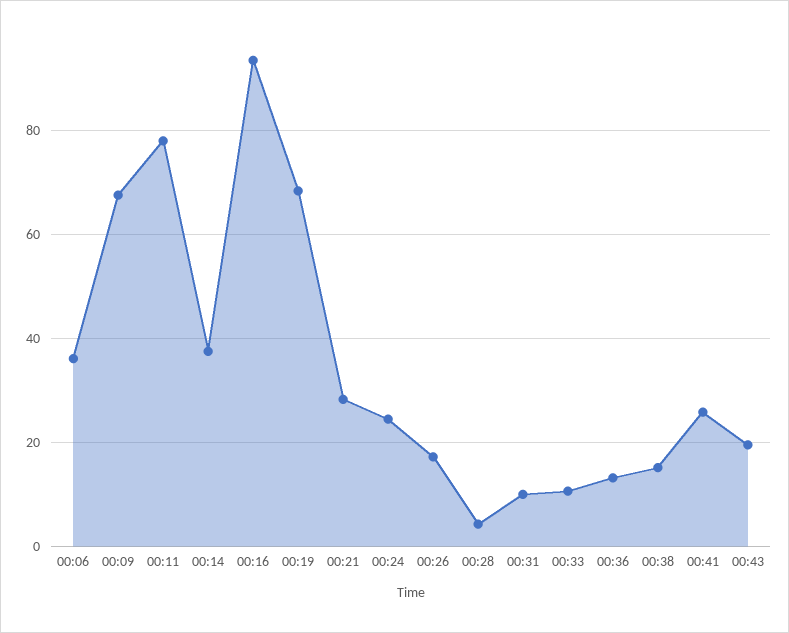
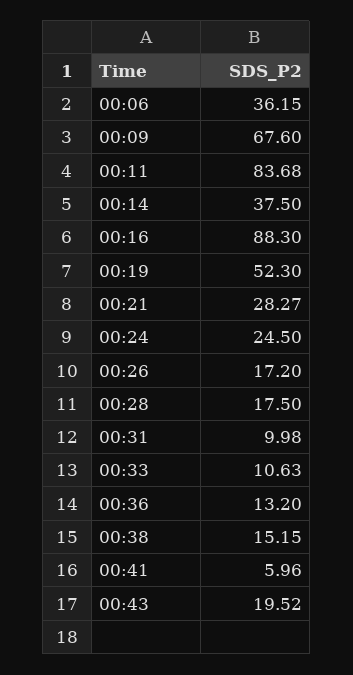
  {
    "00:06": 36.15,
    "00:09": 67.6,
-   "00:11": 78,
+   "00:11": 83.68,
    "00:14": 37.5,
-   "00:16": 94,
+   "00:16": 88.3,
-   "00:19": 68,
+   "00:19": 52.3,
    "00:21": 28.27,
    "00:24": 24.5,
    "00:26": 17.2,
-   "00:28": 4,
+   "00:28": 17.5,
    "00:31": 9.98,
    "00:33": 10.63,
    "00:36": 13.2,
    "00:38": 15.15,
-   "00:41": 26,
+   "00:41": 5.96,
    "00:43": 19.52
  }

